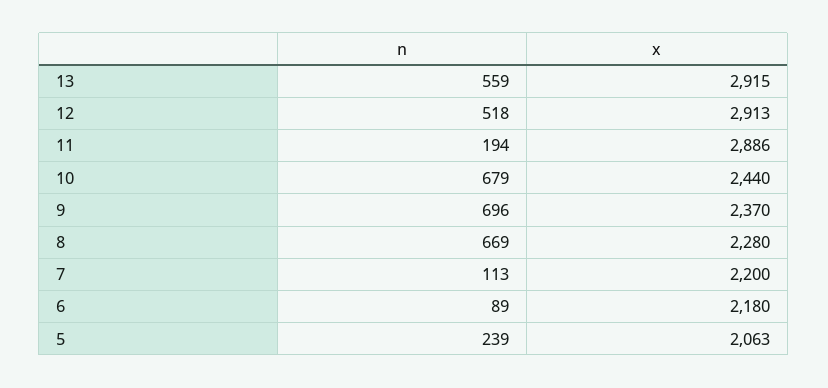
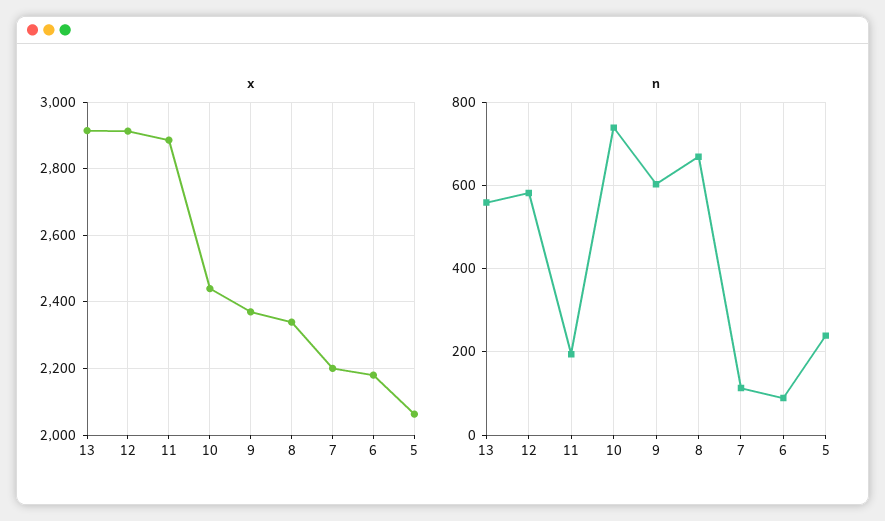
  {
    "n": {
      "13": 559,
-     "12": 518,
+     "12": 580,
      "11": 194,
-     "10": 679,
+     "10": 740,
-     "9": 696,
+     "9": 600,
      "8": 669,
      "7": 113,
      "6": 89,
      "5": 239
    },
    "x": {
      "13": 2915,
      "12": 2913,
      "11": 2886,
      "10": 2440,
      "9": 2370,
-     "8": 2280,
+     "8": 2340,
      "7": 2200,
      "6": 2180,
      "5": 2063
    }
  }

